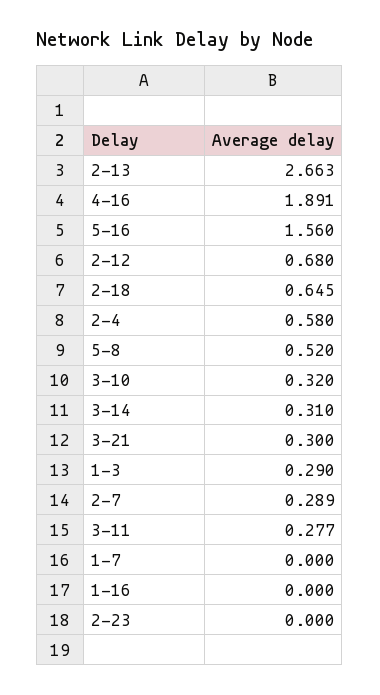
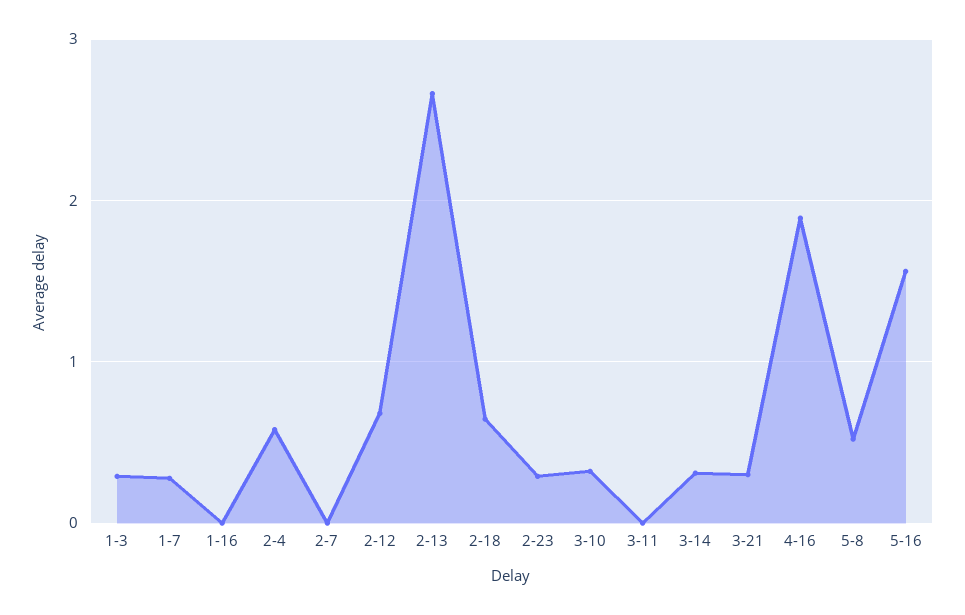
  {
    "2-13": 2.663,
    "4-16": 1.891,
    "5-16": 1.56,
    "2-12": 0.68,
    "2-18": 0.645,
    "2-4": 0.58,
    "5-8": 0.52,
    "3-10": 0.32,
    "3-14": 0.31,
    "3-21": 0.3,
    "1-3": 0.29,
-   "2-7": 0.289,
+   "2-7": 0,
-   "3-11": 0.277,
+   "3-11": 0,
-   "1-7": 0,
+   "1-7": 0.3,
    "1-16": 0,
-   "2-23": 0
+   "2-23": 0.3
  }

